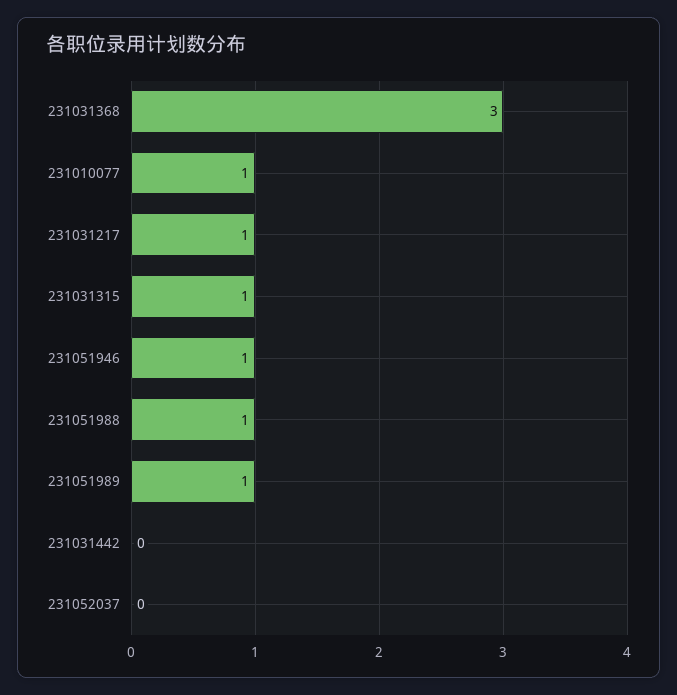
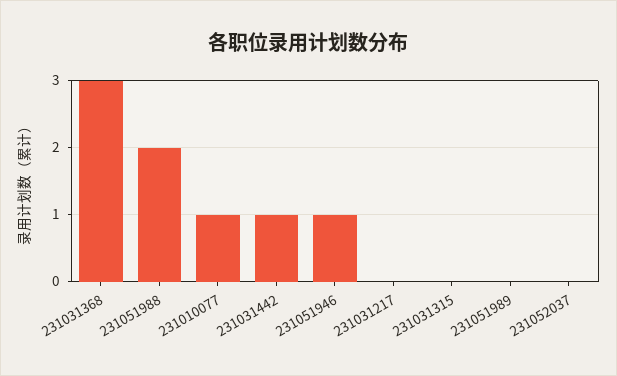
  {
    "231031368": 3,
    "231010077": 1,
-   "231031217": 1,
+   "231031217": 0,
-   "231031315": 1,
+   "231031315": 0,
    "231051946": 1,
-   "231051988": 1,
+   "231051988": 2,
-   "231051989": 1,
+   "231051989": 0,
-   "231031442": 0,
+   "231031442": 1,
    "231052037": 0
  }

